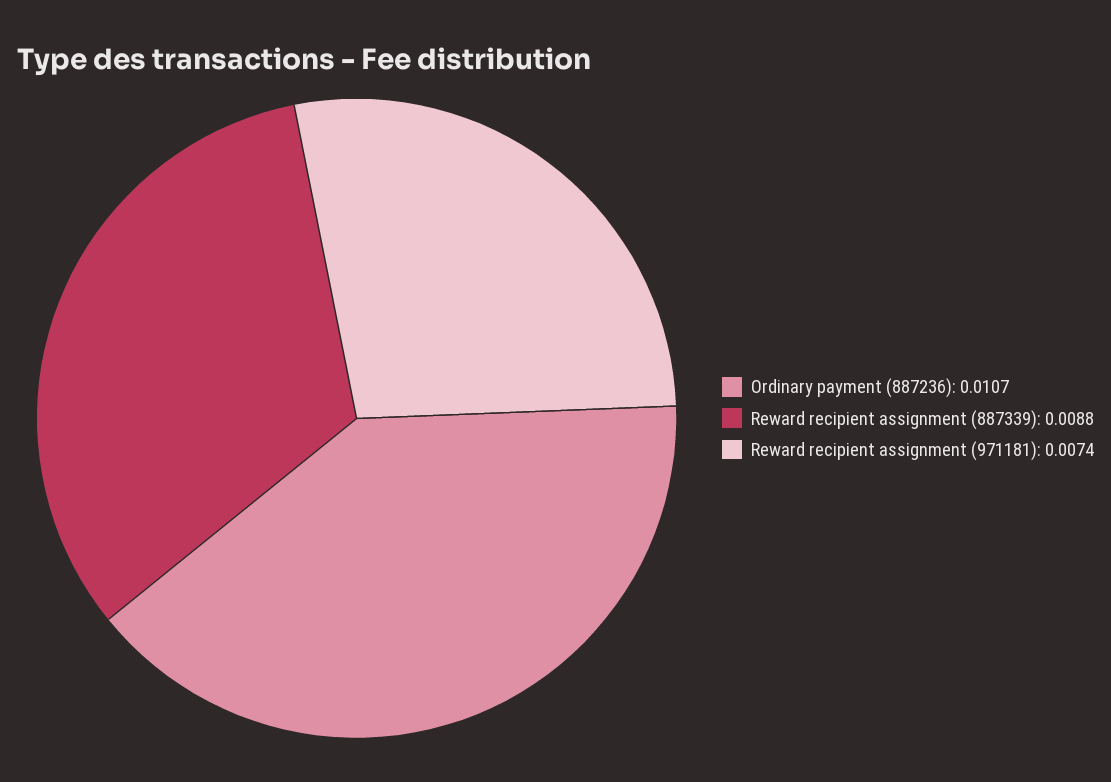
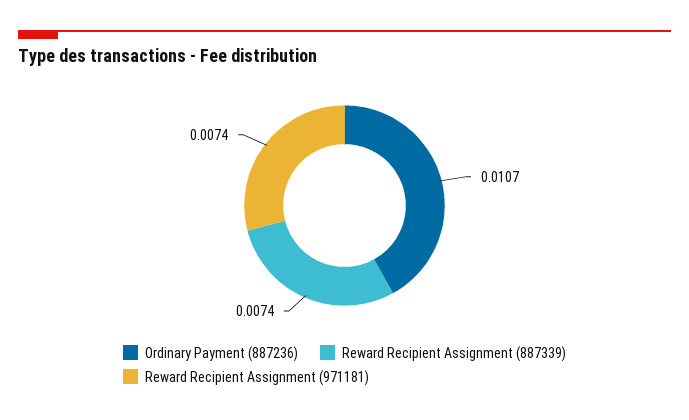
  {
    "Ordinary payment (887236)": 0.0107,
-   "Reward recipient assignment (887339)": 0.0088,
+   "Reward recipient assignment (887339)": 0.0074,
    "Reward recipient assignment (971181)": 0.0074
  }

